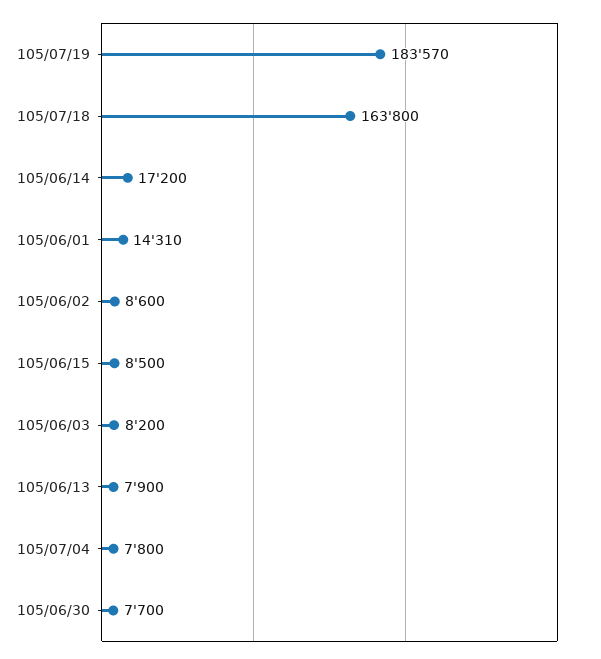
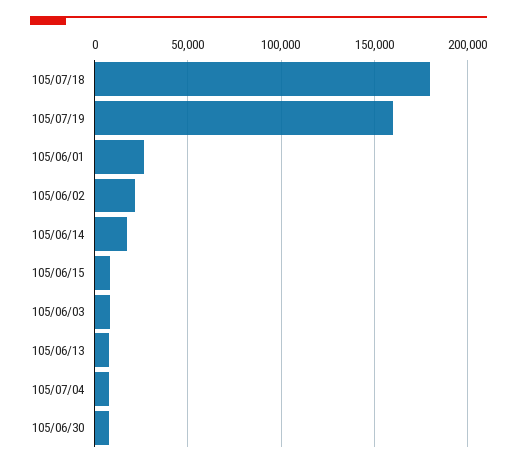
  {
-   "105/07/19": 183570,
+   "105/07/19": 160000,
-   "105/07/18": 163800,
+   "105/07/18": 180000,
    "105/06/14": 17200,
-   "105/06/01": 14310,
+   "105/06/01": 25000,
-   "105/06/02": 8600,
+   "105/06/02": 20000,
    "105/06/15": 8500,
    "105/06/03": 8200,
    "105/06/13": 7900,
    "105/07/04": 7800,
    "105/06/30": 7700
  }

